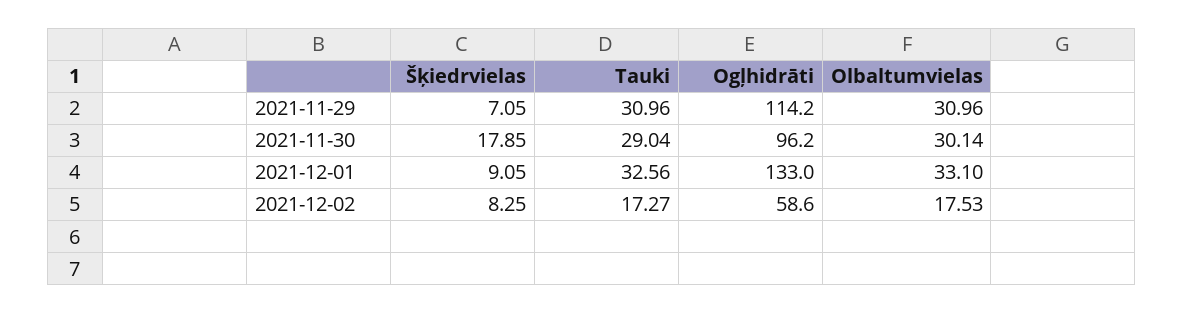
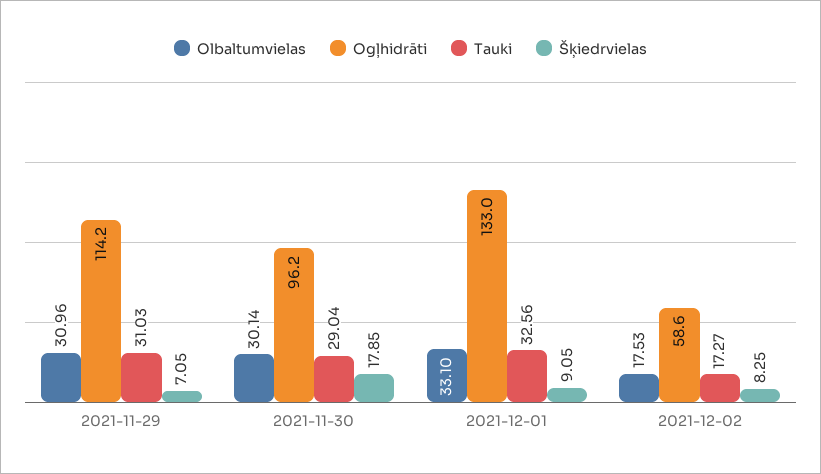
  {
    "Šķiedrvielas": {
      "2021-11-29": 7.05,
      "2021-11-30": 17.85,
      "2021-12-01": 9.05,
      "2021-12-02": 8.25
    },
    "Tauki": {
-     "2021-11-29": 30.96,
+     "2021-11-29": 31.03,
      "2021-11-30": 29.04,
      "2021-12-01": 32.56,
      "2021-12-02": 17.27
    },
    "Ogļhidrāti": {
      "2021-11-29": 114.2,
      "2021-11-30": 96.2,
      "2021-12-01": 133,
      "2021-12-02": 58.6
    },
    "Olbaltumvielas": {
      "2021-11-29": 30.96,
      "2021-11-30": 30.14,
      "2021-12-01": 33.1,
      "2021-12-02": 17.53
    }
  }

